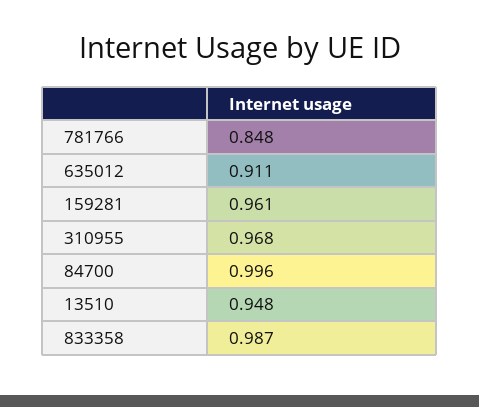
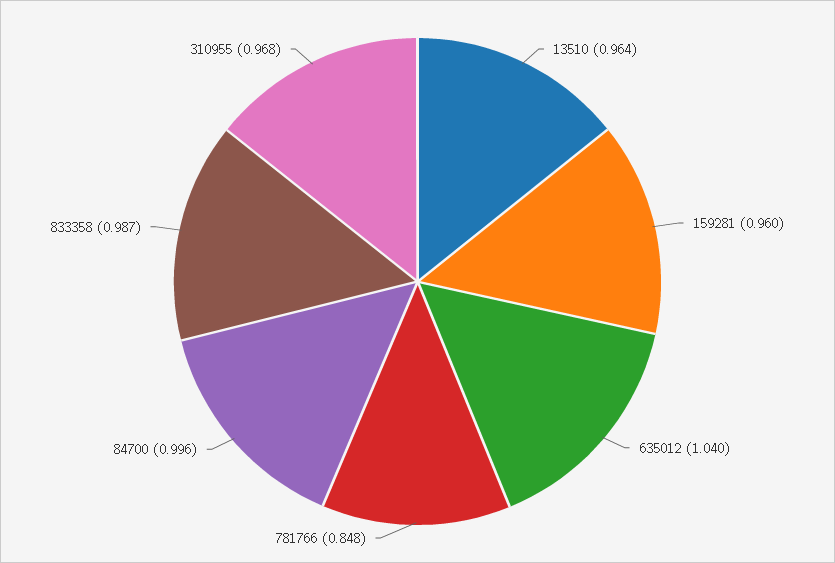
  {
    "781766": 0.848,
-   "635012": 0.911,
+   "635012": 1.04,
-   "159281": 0.961,
+   "159281": 0.96,
    "310955": 0.968,
    "84700": 0.996,
-   "13510": 0.948,
+   "13510": 0.964,
    "833358": 0.987
  }

